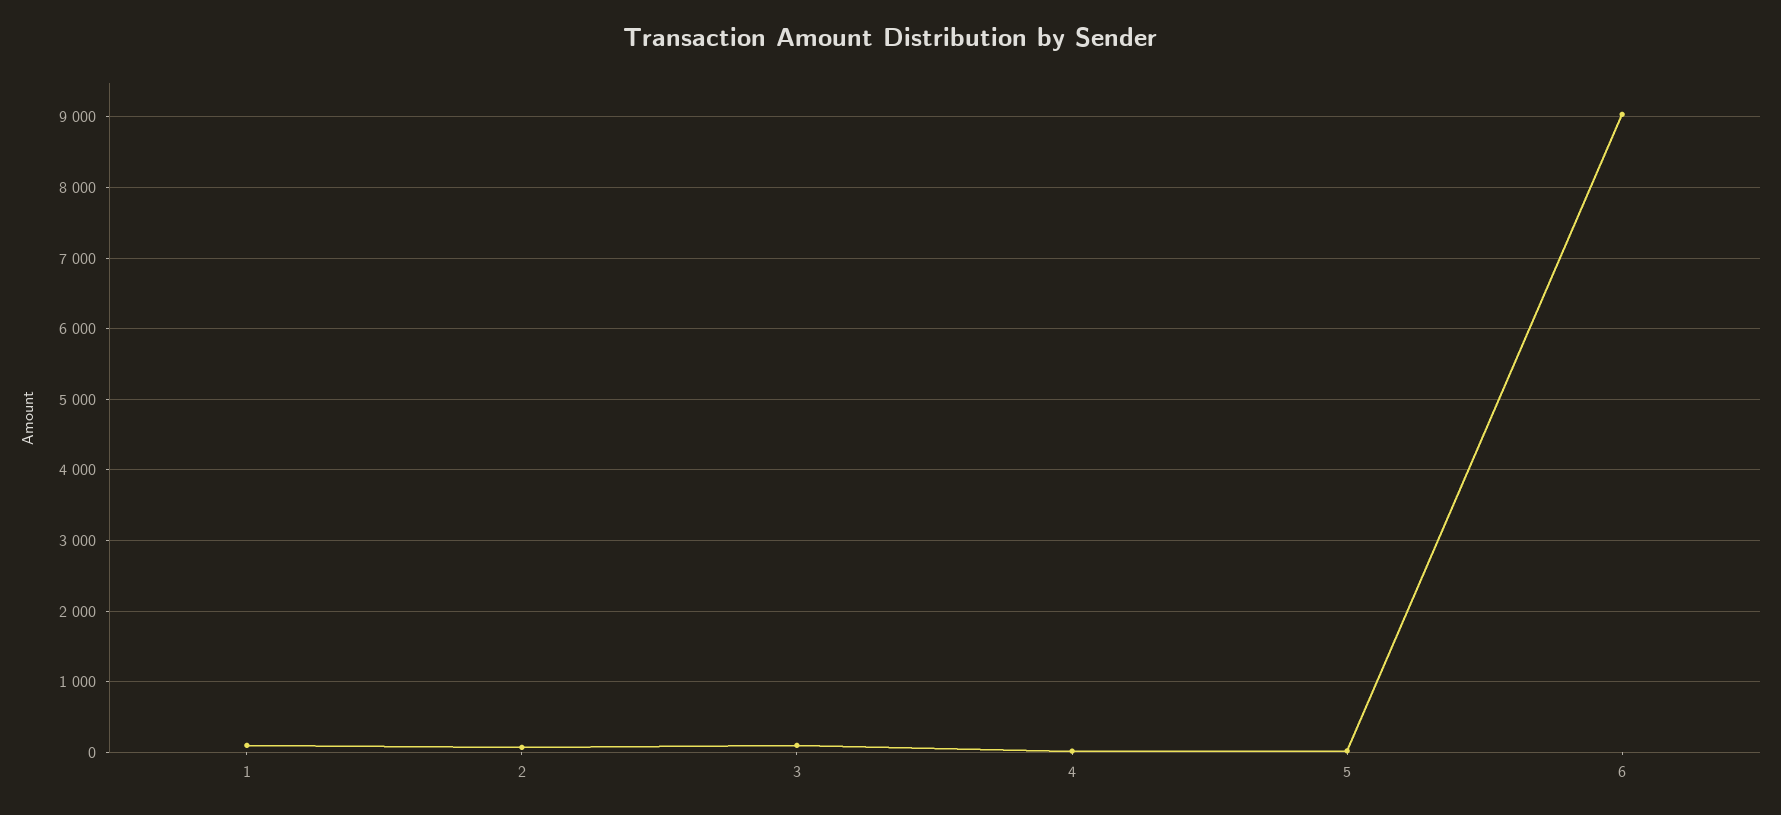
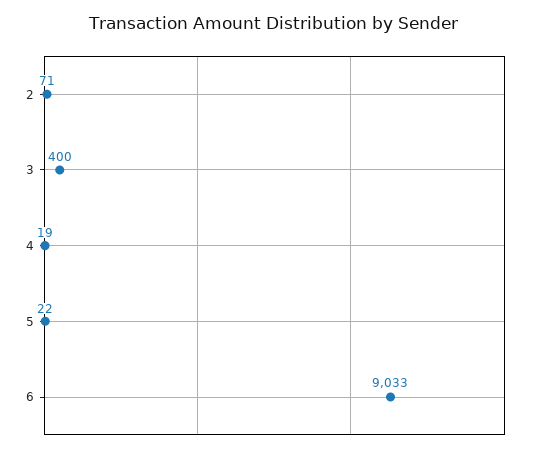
  {
-   "1": 100,
    "2": 71,
-   "3": 100,
+   "3": 400,
    "4": 19,
    "5": 22,
    "6": 9033
  }

